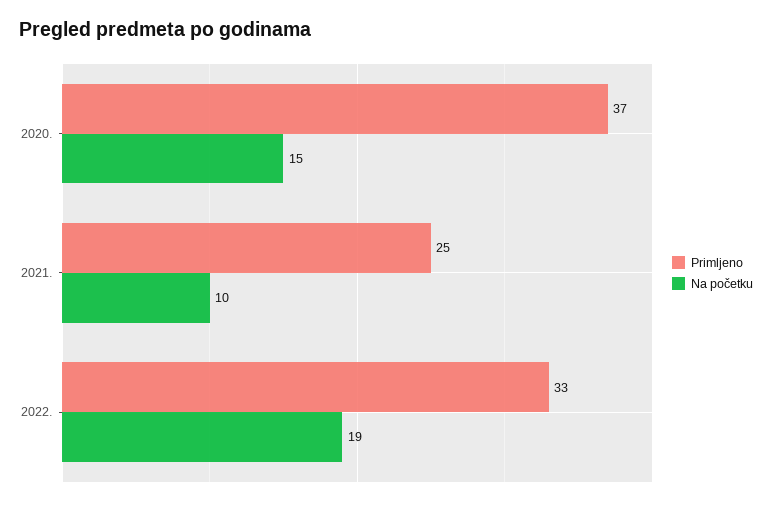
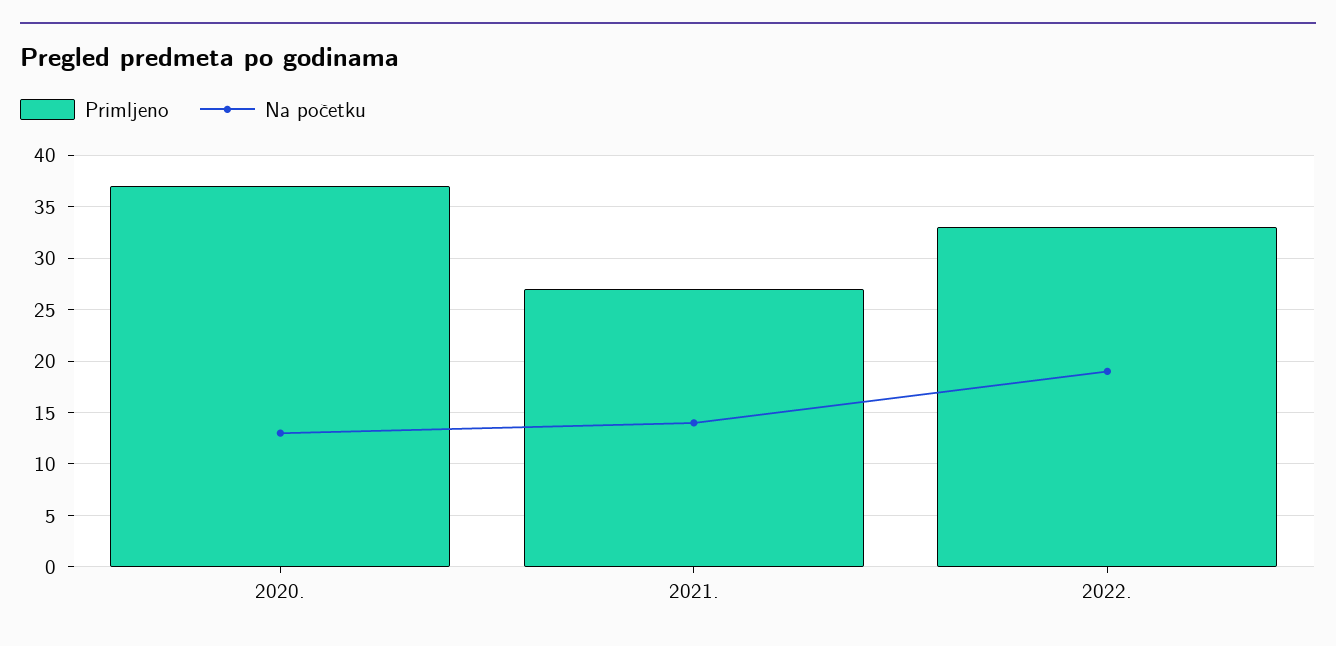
  {
    "Primljeno": {
      "2020.": 37,
-     "2021.": 25,
+     "2021.": 27,
      "2022.": 33
    },
    "Na početku": {
-     "2020.": 15,
+     "2020.": 13,
-     "2021.": 10,
+     "2021.": 14,
      "2022.": 19
    }
  }

